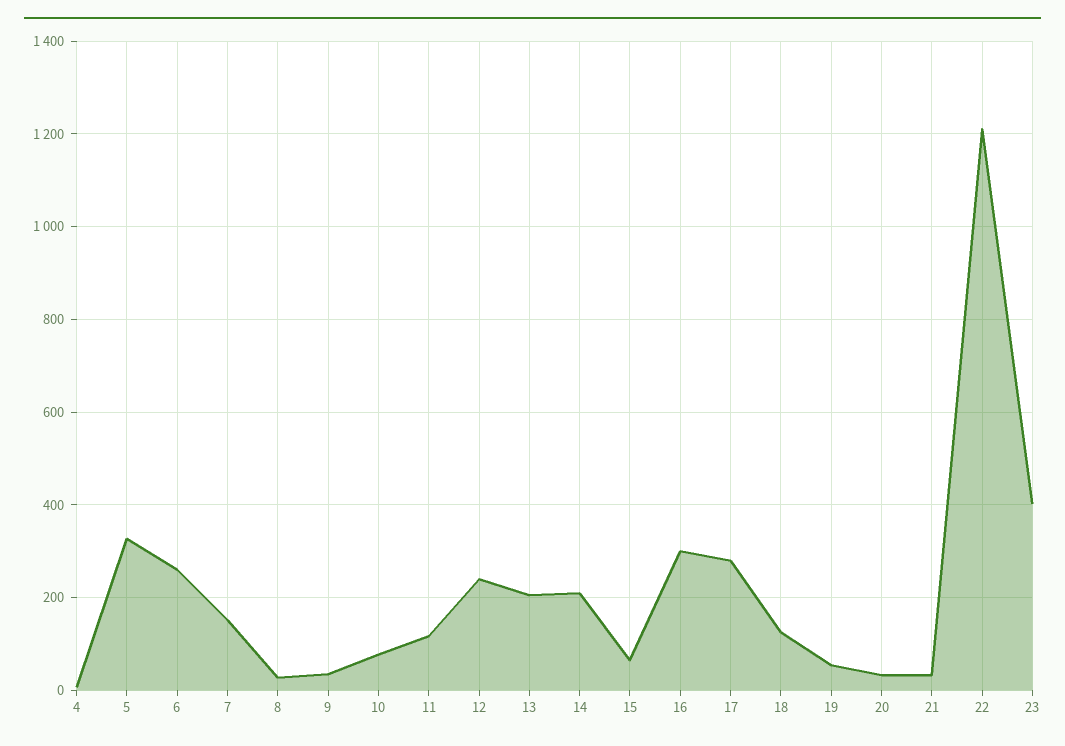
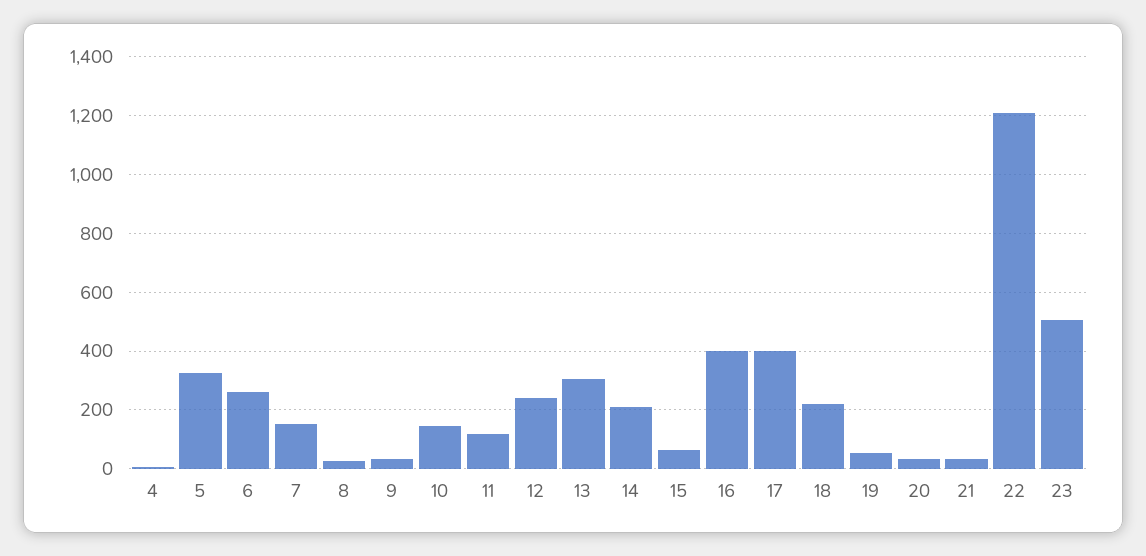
  {
    "4": 0,
    "5": 320,
    "6": 260,
    "7": 160,
    "8": 20,
    "9": 40,
-   "10": 80,
+   "10": 150,
    "11": 120,
    "12": 240,
-   "13": 200,
+   "13": 300,
    "14": 220,
    "15": 60,
-   "16": 300,
+   "16": 400,
-   "17": 280,
+   "17": 400,
-   "18": 120,
+   "18": 225,
    "19": 60,
    "20": 40,
    "21": 40,
    "22": 1220,
-   "23": 400
+   "23": 500
  }

